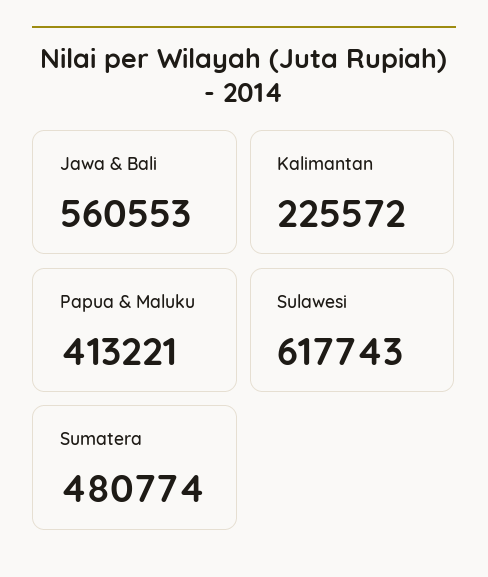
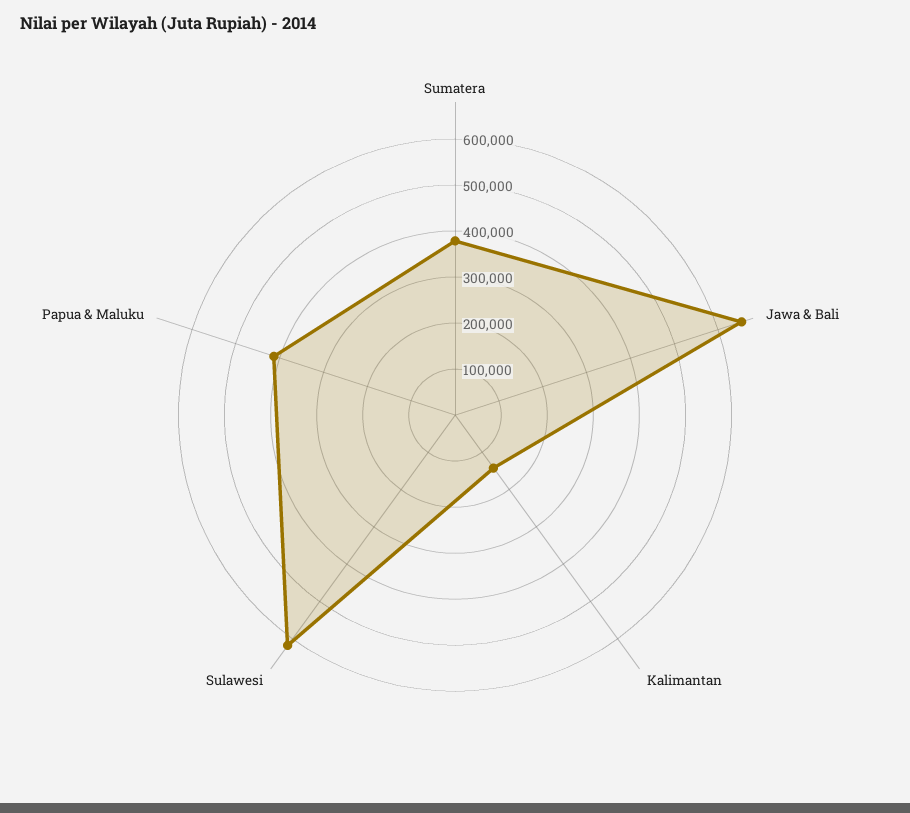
  {
-   "Jawa & Bali": 560553,
+   "Jawa & Bali": 660000,
-   "Kalimantan": 225572,
+   "Kalimantan": 140000,
    "Papua & Maluku": 413221,
    "Sulawesi": 617743,
-   "Sumatera": 480774
+   "Sumatera": 380000
  }

